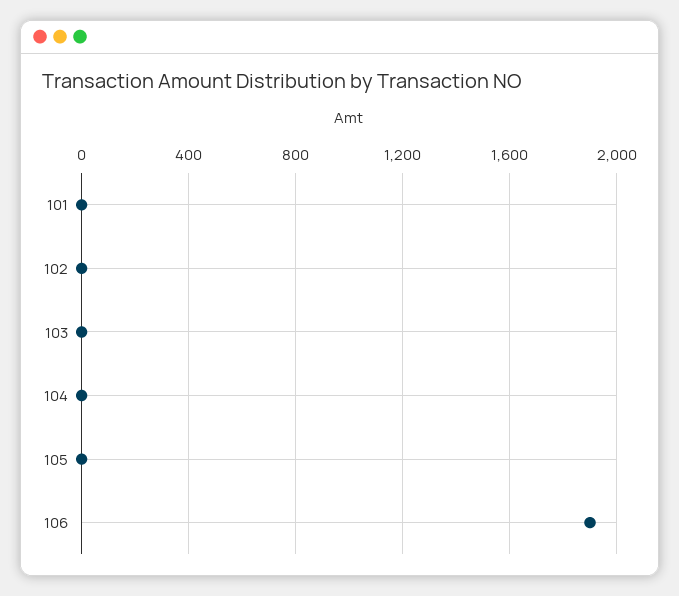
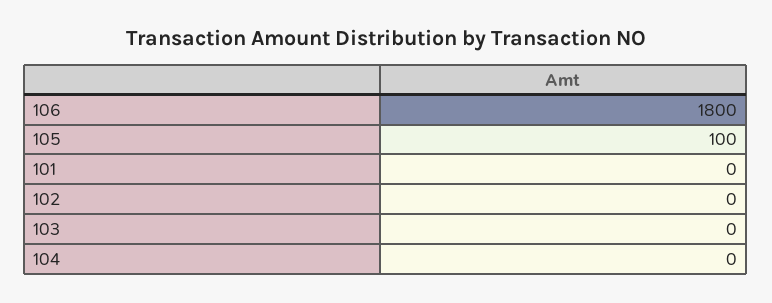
  {
    "101": 0,
    "102": 0,
    "103": 0,
    "104": 0,
-   "105": 0,
+   "105": 100,
-   "106": 1900
+   "106": 1800
  }

